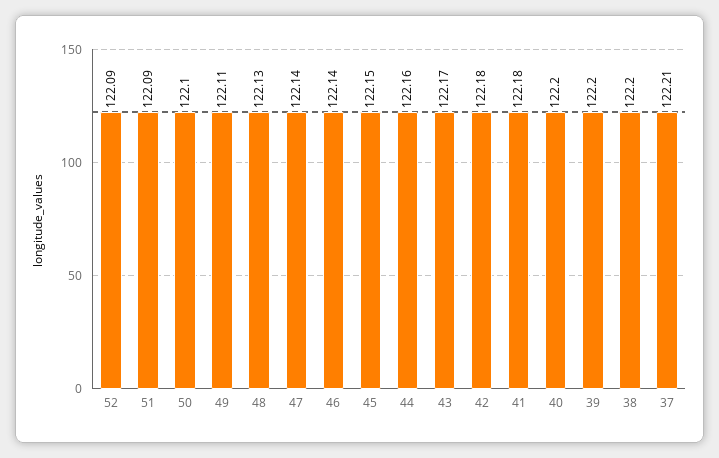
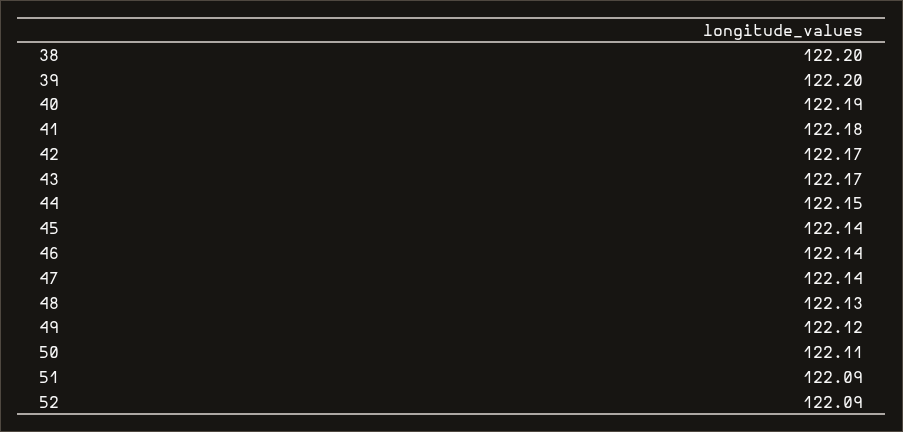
  {
    "52": 122.09,
    "51": 122.09,
-   "50": 122.1,
+   "50": 122.11,
-   "49": 122.11,
+   "49": 122.12,
    "48": 122.13,
    "47": 122.14,
    "46": 122.14,
-   "45": 122.15,
+   "45": 122.14,
-   "44": 122.16,
+   "44": 122.15,
    "43": 122.17,
-   "42": 122.18,
+   "42": 122.17,
    "41": 122.18,
-   "40": 122.2,
+   "40": 122.19,
    "39": 122.2,
-   "38": 122.2,
+   "38": 122.2
-   "37": 122.21
  }

